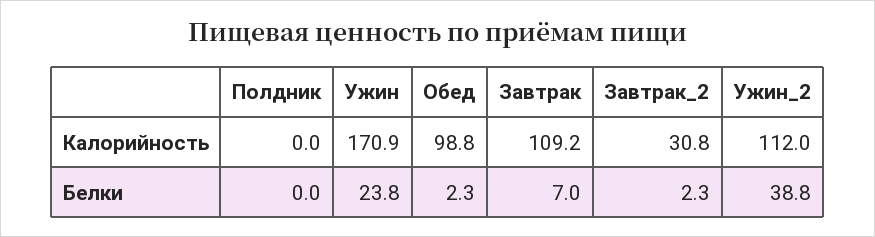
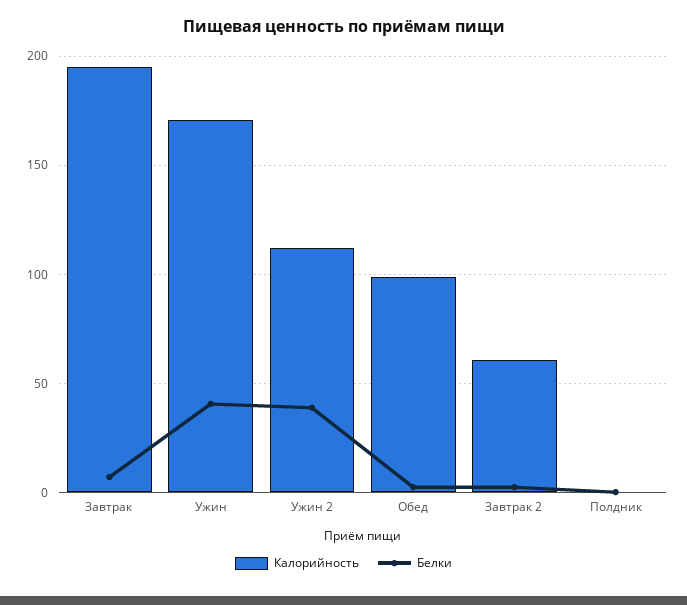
  {
    "Калорийность": {
      "Полдник": 0,
      "Ужин": 170.9,
      "Обед": 98.8,
-     "Завтрак": 109.2,
+     "Завтрак": 195,
-     "Завтрак_2": 30.8,
+     "Завтрак_2": 60,
      "Ужин_2": 112
    },
    "Белки": {
      "Полдник": 0,
-     "Ужин": 23.8,
+     "Ужин": 40,
      "Обед": 2.3,
      "Завтрак": 7,
      "Завтрак_2": 2.3,
      "Ужин_2": 38.8
    }
  }

